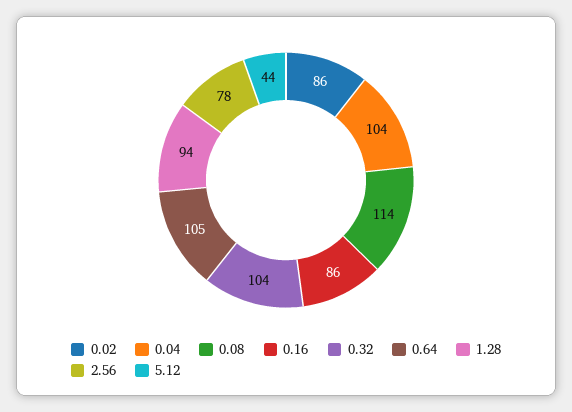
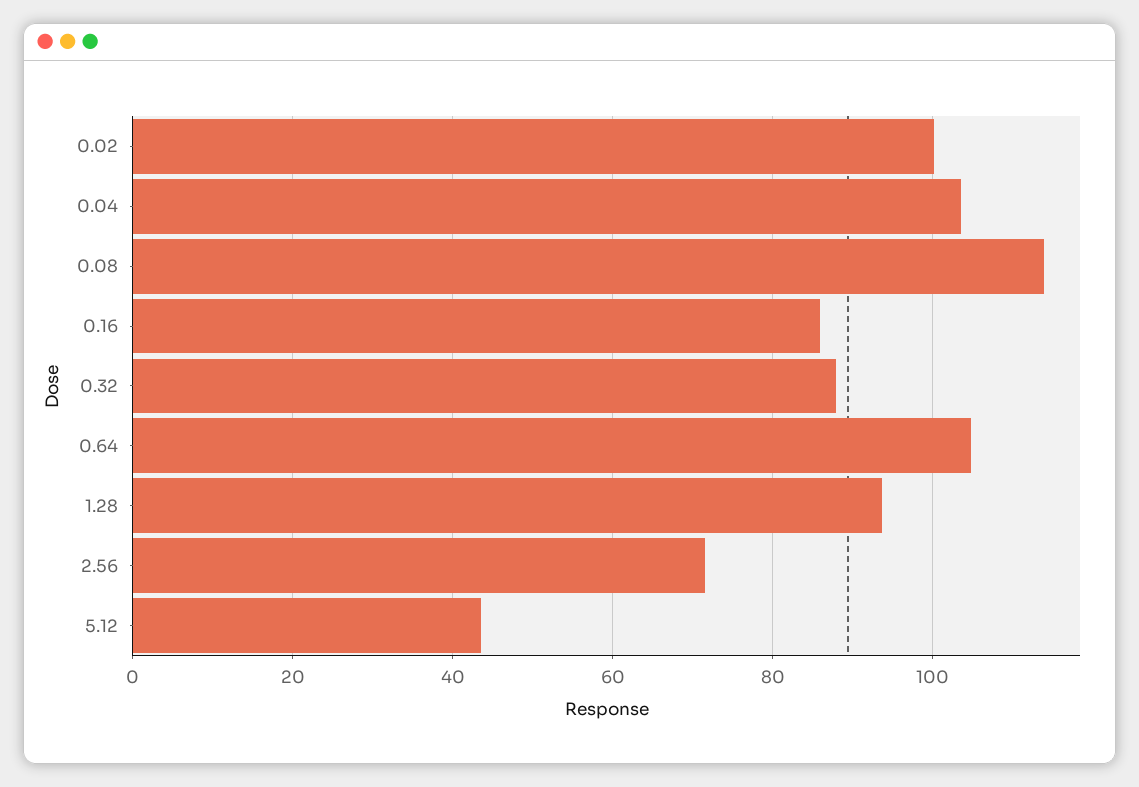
  {
-   "0.02": 86,
+   "0.02": 100,
    "0.04": 104,
    "0.08": 114,
    "0.16": 86,
-   "0.32": 104,
+   "0.32": 88,
    "0.64": 105,
    "1.28": 94,
-   "2.56": 78,
+   "2.56": 72,
    "5.12": 44
  }

